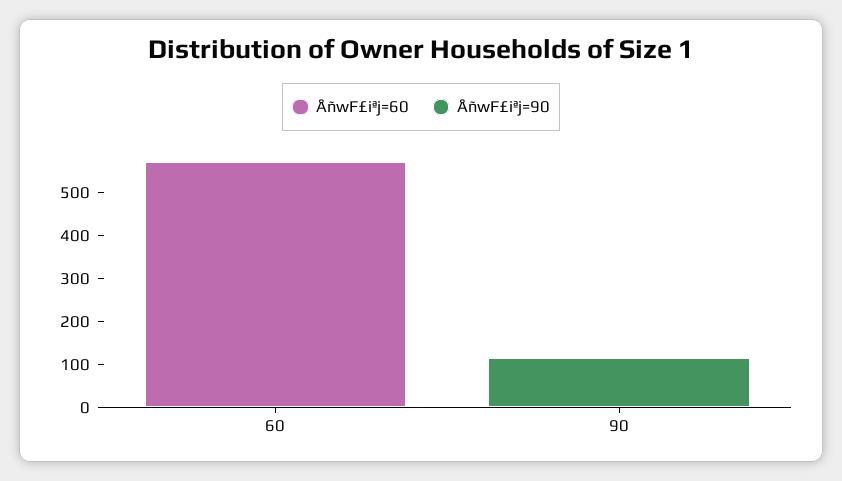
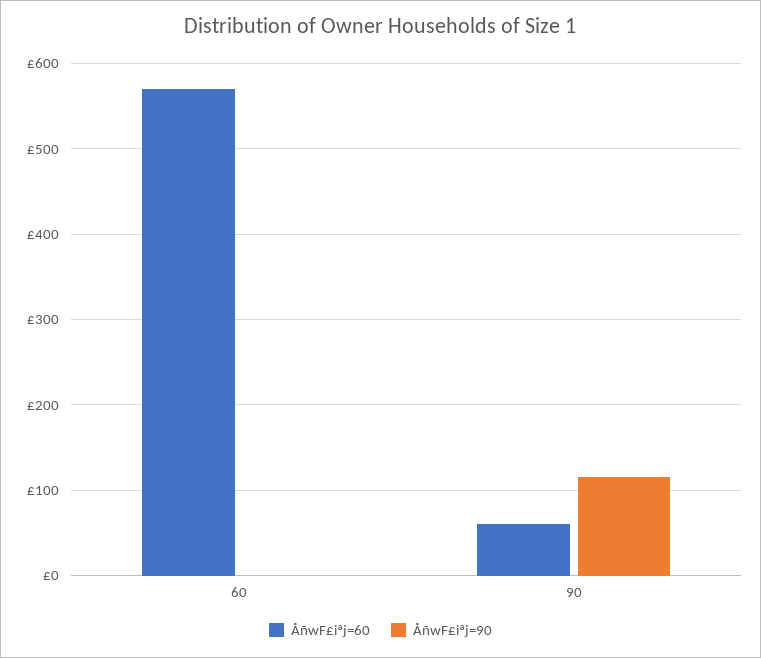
  {
    "ÅñwF£iªj=60": {
      "60": 570,
-     "90": 0
+     "90": 60
    },
    "ÅñwF£iªj=90": {
      "60": 0,
      "90": 120
    }
  }

